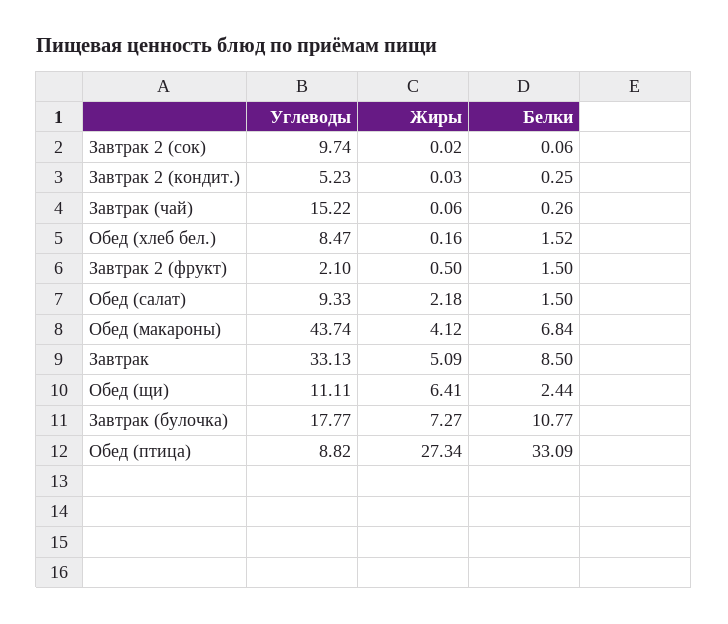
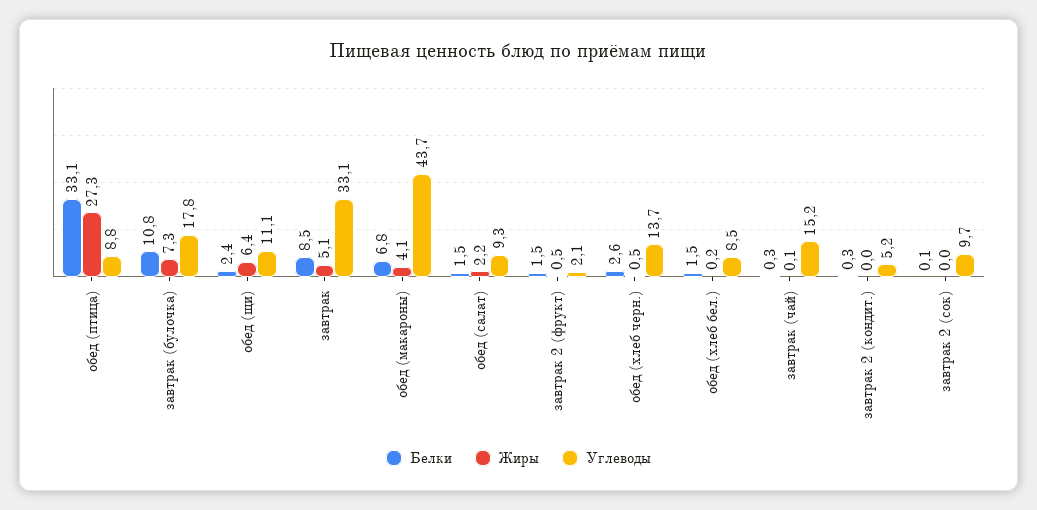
  {
    "Углеводы": {
      "Завтрак 2 (сок)": 9.74,
      "Завтрак 2 (кондит.)": 5.23,
      "Завтрак (чай)": 15.22,
      "Обед (хлеб бел.)": 8.47,
      "Завтрак 2 (фрукт)": 2.1,
      "Обед (салат)": 9.33,
      "Обед (макароны)": 43.74,
      "Завтрак": 33.13,
      "Обед (щи)": 11.11,
      "Завтрак (булочка)": 17.77,
-     "Обед (птица)": 8.82
+     "Обед (птица)": 8.82,
+     "обед (хлеб черн.)": 13.7
    },
    "Жиры": {
      "Завтрак 2 (сок)": 0.02,
      "Завтрак 2 (кондит.)": 0.03,
      "Завтрак (чай)": 0.06,
      "Обед (хлеб бел.)": 0.16,
      "Завтрак 2 (фрукт)": 0.5,
      "Обед (салат)": 2.18,
      "Обед (макароны)": 4.12,
      "Завтрак": 5.09,
      "Обед (щи)": 6.41,
      "Завтрак (булочка)": 7.27,
-     "Обед (птица)": 27.34
+     "Обед (птица)": 27.34,
+     "обед (хлеб черн.)": 0.5
    },
    "Белки": {
      "Завтрак 2 (сок)": 0.06,
      "Завтрак 2 (кондит.)": 0.25,
      "Завтрак (чай)": 0.26,
      "Обед (хлеб бел.)": 1.52,
      "Завтрак 2 (фрукт)": 1.5,
      "Обед (салат)": 1.5,
      "Обед (макароны)": 6.84,
      "Завтрак": 8.5,
      "Обед (щи)": 2.44,
      "Завтрак (булочка)": 10.77,
-     "Обед (птица)": 33.09
+     "Обед (птица)": 33.09,
+     "обед (хлеб черн.)": 2.6
    }
  }

